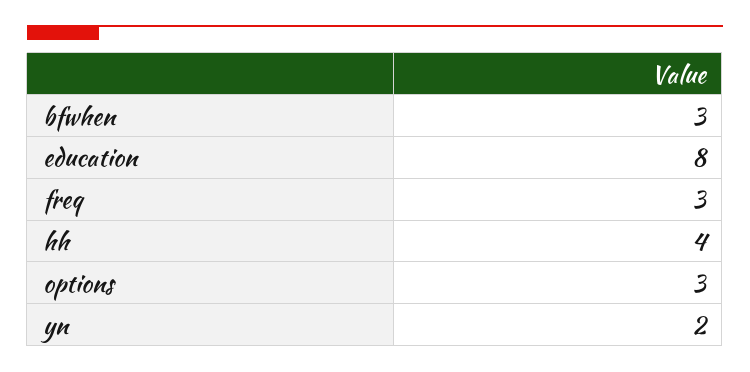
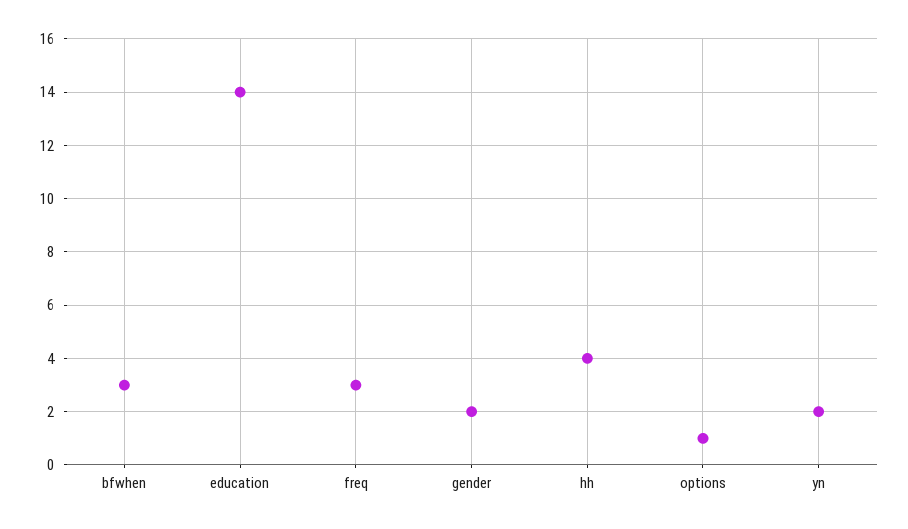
  {
    "bfwhen": 3,
-   "education": 8,
+   "education": 14,
    "freq": 3,
    "hh": 4,
-   "options": 3,
+   "options": 1,
-   "yn": 2
+   "yn": 2,
+   "gender": 2
  }

